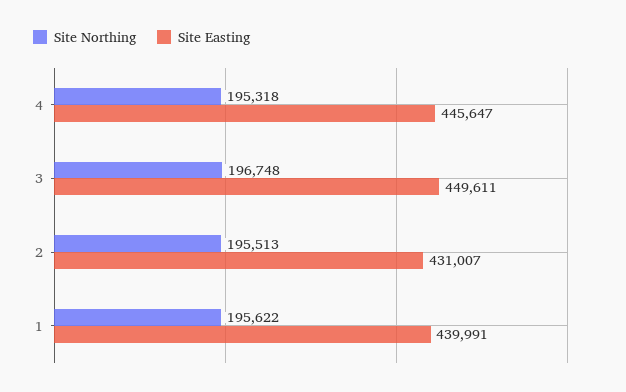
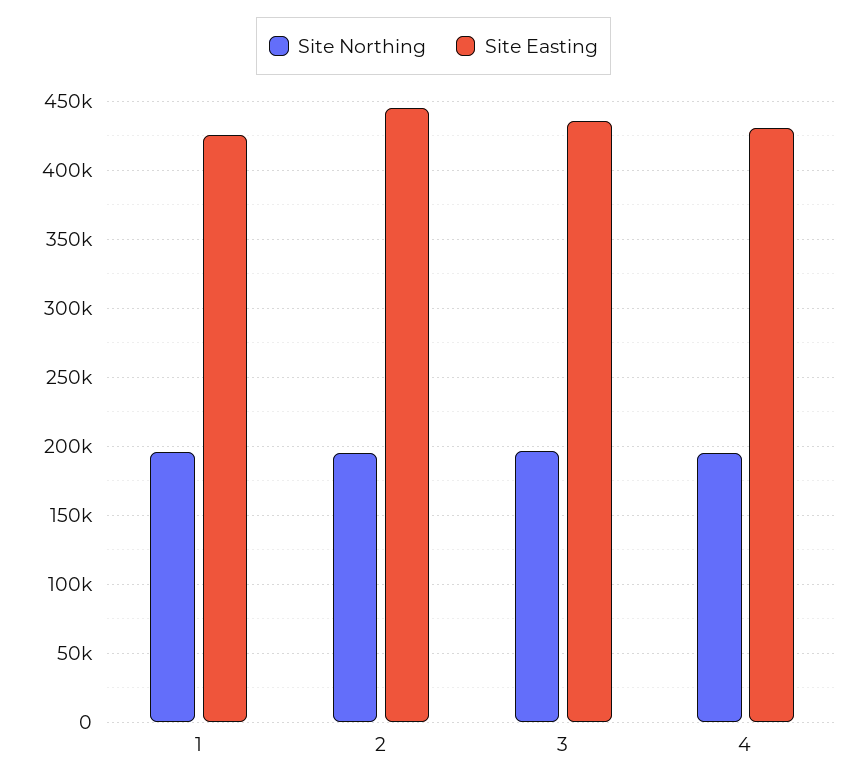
  {
    "Site Northing": {
      "4": 195318,
      "3": 196748,
      "2": 195513,
      "1": 195622
    },
    "Site Easting": {
-     "4": 445647,
+     "4": 430000,
-     "3": 449611,
+     "3": 435000,
-     "2": 431007,
+     "2": 445000,
-     "1": 439991
+     "1": 425000
    }
  }

